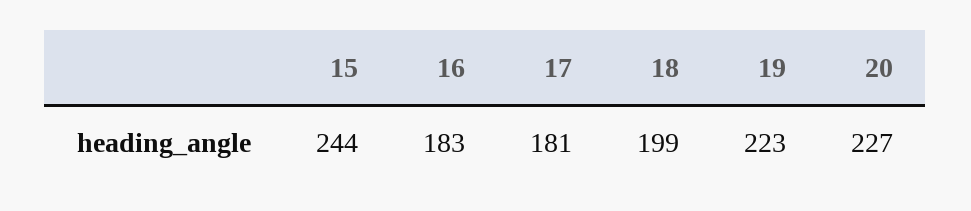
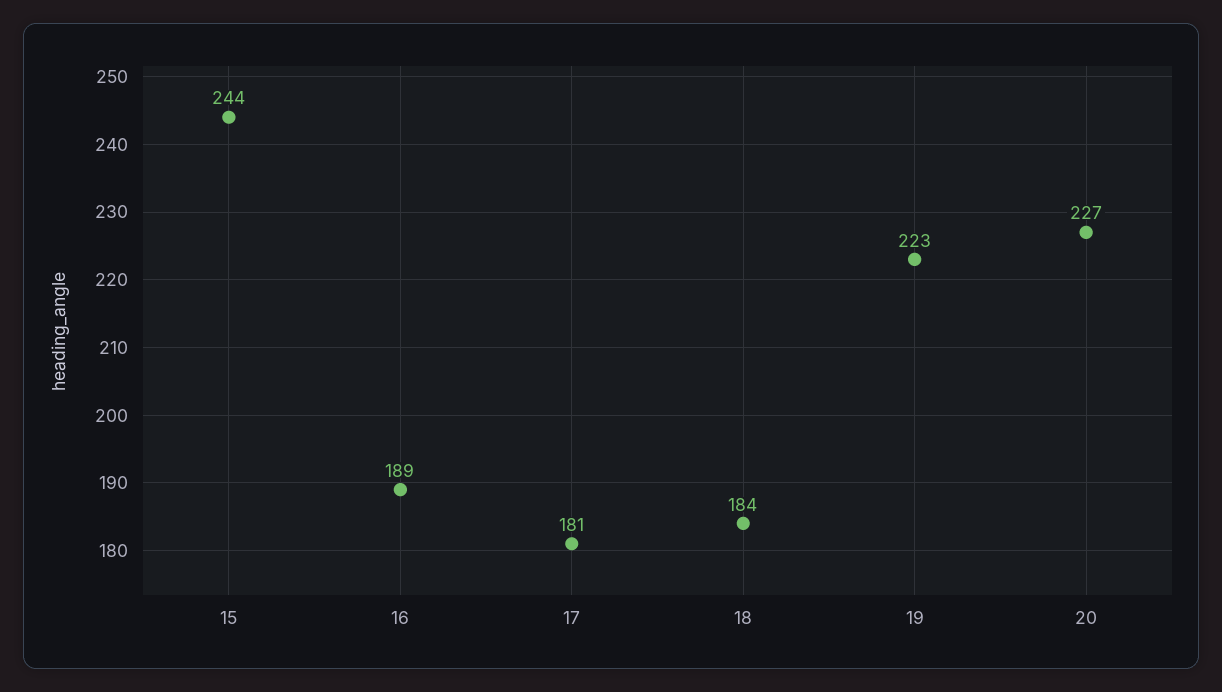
  {
    "15": 244,
-   "16": 183,
+   "16": 189,
    "17": 181,
-   "18": 199,
+   "18": 184,
    "19": 223,
    "20": 227
  }

